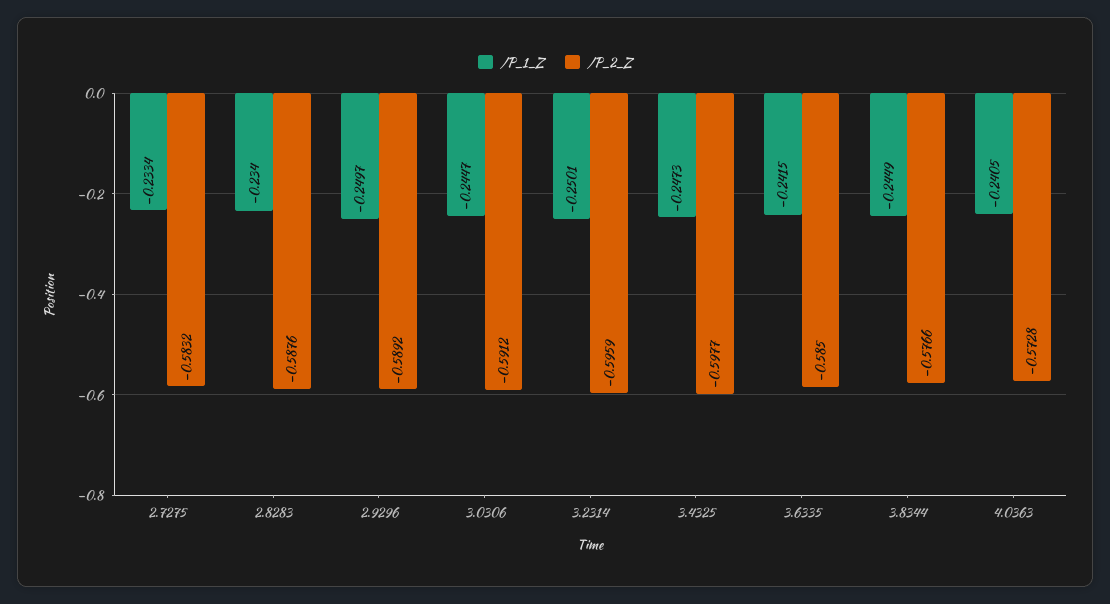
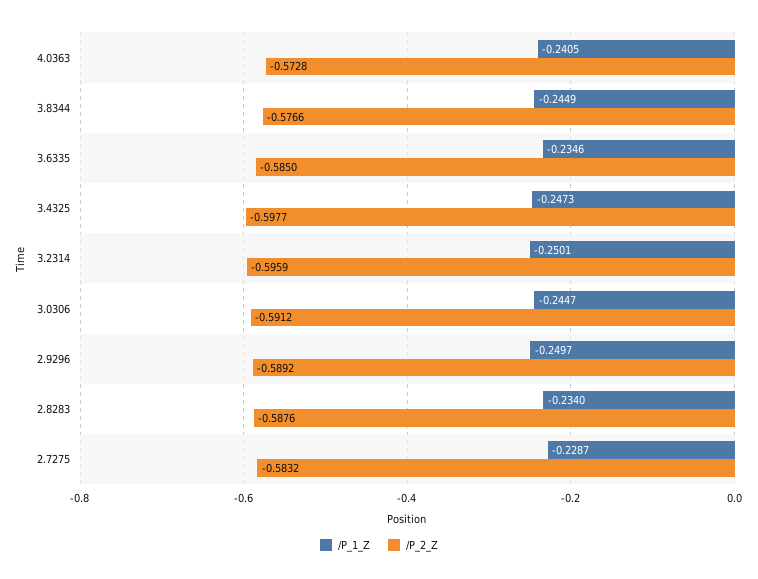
  {
    "/P_1_Z": {
-     "2.7275": -0.2334,
+     "2.7275": -0.2287,
      "2.8283": -0.234,
      "2.9296": -0.2497,
      "3.0306": -0.2447,
      "3.2314": -0.2501,
      "3.4325": -0.2473,
-     "3.6335": -0.2415,
+     "3.6335": -0.2346,
      "3.8344": -0.2449,
      "4.0363": -0.2405
    },
    "/P_2_Z": {
      "2.7275": -0.5832,
      "2.8283": -0.5876,
      "2.9296": -0.5892,
      "3.0306": -0.5912,
      "3.2314": -0.5959,
      "3.4325": -0.5977,
      "3.6335": -0.585,
      "3.8344": -0.5766,
      "4.0363": -0.5728
    }
  }

